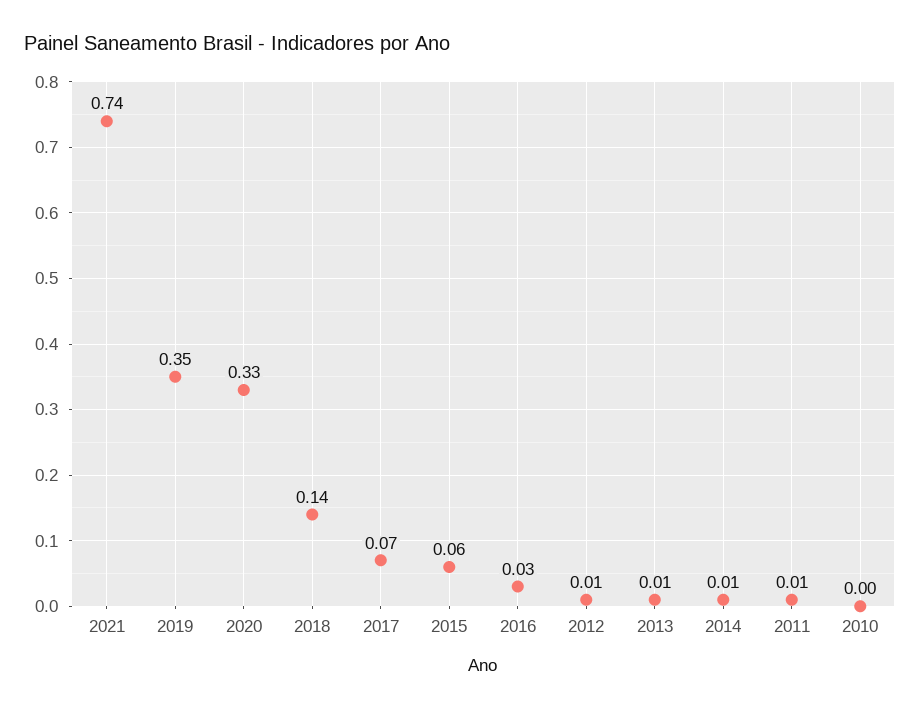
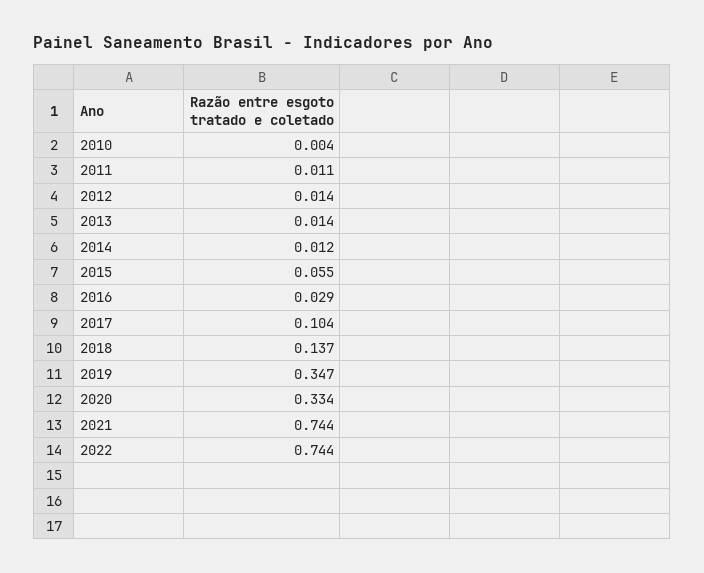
  {
    "2021": 0.744,
    "2019": 0.347,
    "2020": 0.334,
    "2018": 0.137,
-   "2017": 0.07,
+   "2017": 0.104,
    "2015": 0.055,
    "2016": 0.029,
    "2012": 0.014,
    "2013": 0.014,
    "2014": 0.012,
    "2011": 0.011,
-   "2010": 0.004
+   "2010": 0.004,
+   "2022": 0.744
  }

